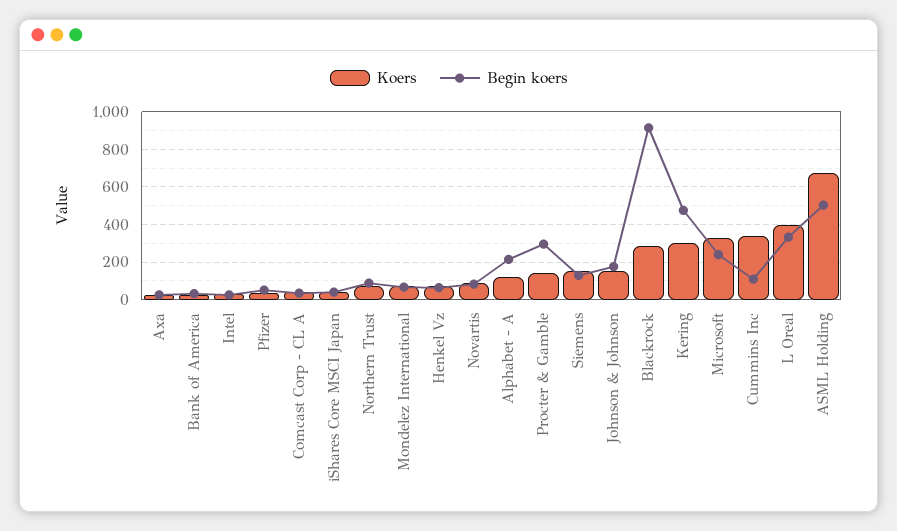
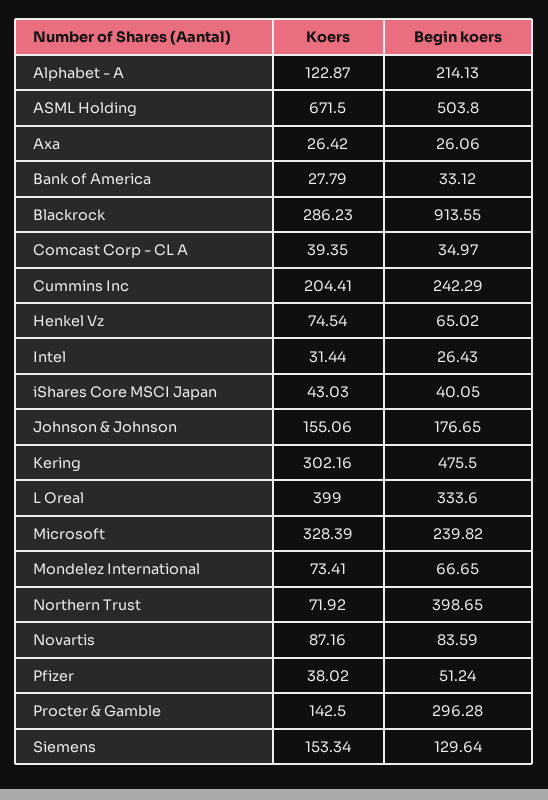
  {
    "Koers": {
      "Axa": 26.42,
      "Bank of America": 27.79,
      "Intel": 31.44,
      "Pfizer": 38.02,
      "Comcast Corp - CL A": 39.35,
      "iShares Core MSCI Japan": 43.03,
      "Northern Trust": 71.92,
      "Mondelez International": 73.41,
      "Henkel Vz": 74.54,
      "Novartis": 87.16,
      "Alphabet - A": 122.87,
      "Procter & Gamble": 142.5,
      "Siemens": 153.34,
      "Johnson & Johnson": 155.06,
      "Blackrock": 286.23,
      "Kering": 302.16,
      "Microsoft": 328.39,
-     "Cummins Inc": 350,
+     "Cummins Inc": 204.41,
      "L Oreal": 399,
      "ASML Holding": 671.5
    },
    "Begin koers": {
      "Axa": 26.06,
      "Bank of America": 33.12,
      "Intel": 26.43,
      "Pfizer": 51.24,
      "Comcast Corp - CL A": 34.97,
      "iShares Core MSCI Japan": 40.05,
-     "Northern Trust": 100,
+     "Northern Trust": 398.65,
      "Mondelez International": 66.65,
      "Henkel Vz": 65.02,
      "Novartis": 83.59,
      "Alphabet - A": 214.13,
      "Procter & Gamble": 296.28,
      "Siemens": 129.64,
      "Johnson & Johnson": 176.65,
      "Blackrock": 913.55,
      "Kering": 475.5,
      "Microsoft": 239.82,
-     "Cummins Inc": 100,
+     "Cummins Inc": 242.29,
      "L Oreal": 333.6,
      "ASML Holding": 503.8
    }
  }

